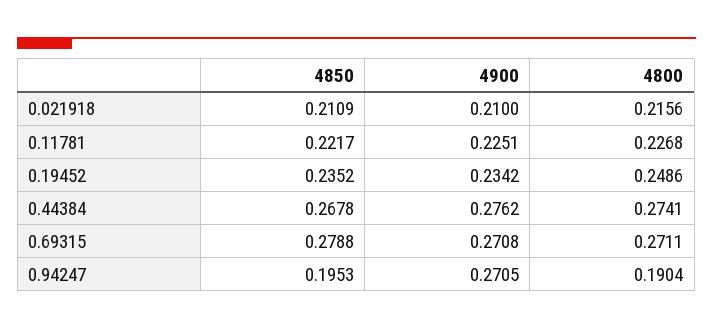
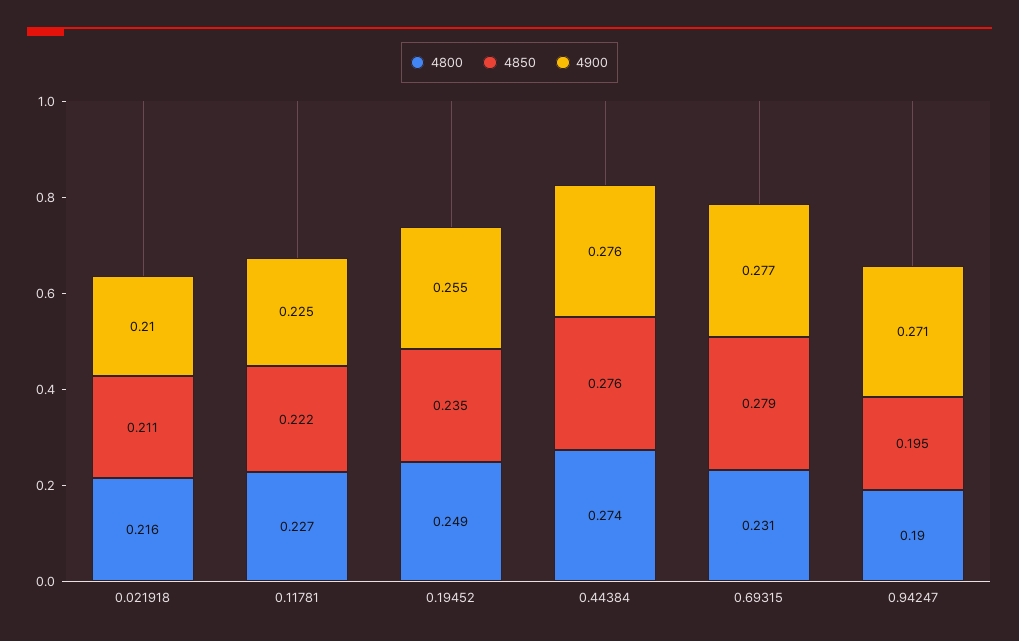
  {
    "4850": {
      "0.021918": 0.2109,
      "0.11781": 0.2217,
      "0.19452": 0.2352,
-     "0.44384": 0.2678,
+     "0.44384": 0.276,
      "0.69315": 0.2788,
      "0.94247": 0.1953
    },
    "4900": {
      "0.021918": 0.21,
      "0.11781": 0.2251,
-     "0.19452": 0.2342,
+     "0.19452": 0.255,
      "0.44384": 0.2762,
-     "0.69315": 0.2708,
+     "0.69315": 0.277,
      "0.94247": 0.2705
    },
    "4800": {
      "0.021918": 0.2156,
      "0.11781": 0.2268,
      "0.19452": 0.2486,
      "0.44384": 0.2741,
-     "0.69315": 0.2711,
+     "0.69315": 0.231,
      "0.94247": 0.1904
    }
  }

